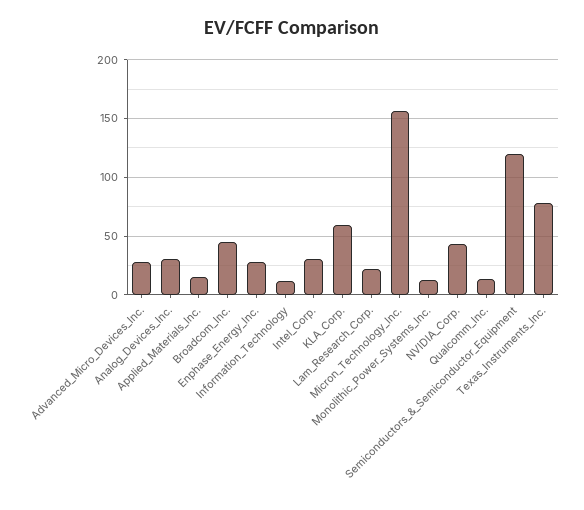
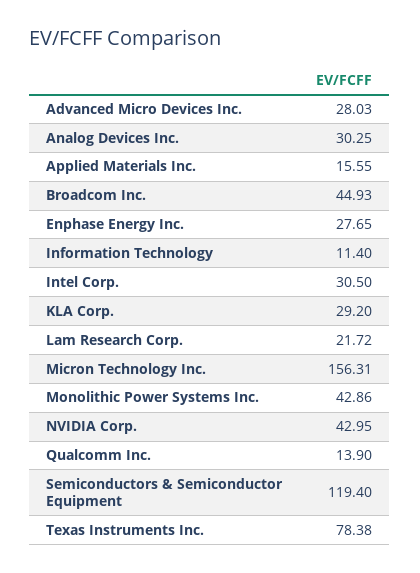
  {
    "Advanced_Micro_Devices_Inc.": 28.03,
    "Analog_Devices_Inc.": 30.25,
    "Applied_Materials_Inc.": 15.55,
    "Broadcom_Inc.": 44.93,
    "Enphase_Energy_Inc.": 27.65,
    "Information_Technology": 11.4,
    "Intel_Corp.": 30.5,
-   "KLA_Corp.": 60,
+   "KLA_Corp.": 29.2,
    "Lam_Research_Corp.": 21.72,
    "Micron_Technology_Inc.": 156.31,
-   "Monolithic_Power_Systems_Inc.": 10,
+   "Monolithic_Power_Systems_Inc.": 42.86,
    "NVIDIA_Corp.": 42.95,
    "Qualcomm_Inc.": 13.9,
    "Semiconductors_&_Semiconductor_Equipment": 119.4,
    "Texas_Instruments_Inc.": 78.38
  }

